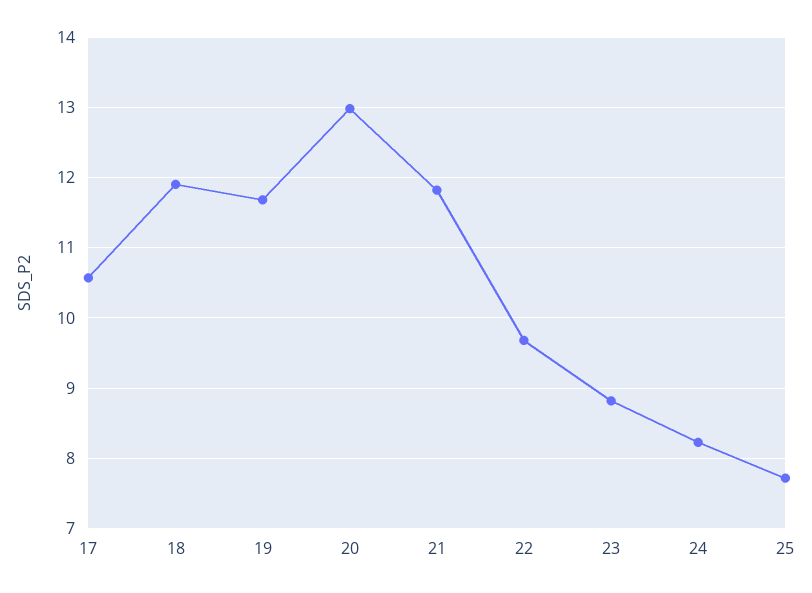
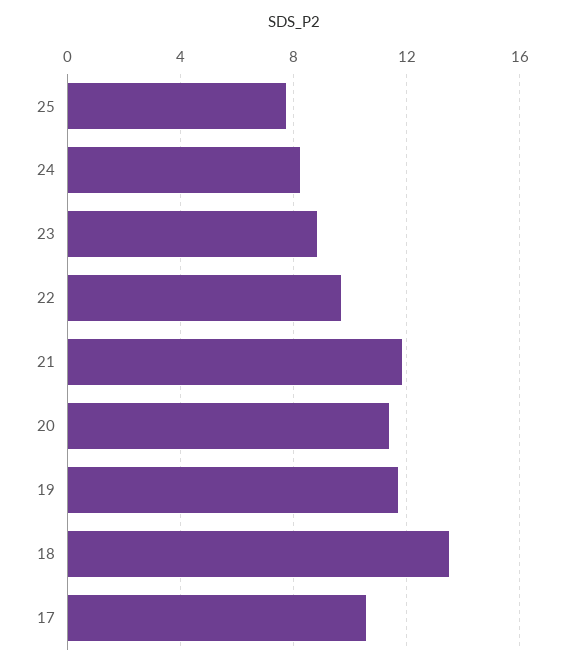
  {
    "17": 10.6,
-   "18": 11.9,
+   "18": 13.5,
    "19": 11.7,
-   "20": 13,
+   "20": 11.5,
    "21": 11.8,
    "22": 9.7,
    "23": 8.8,
    "24": 8.2,
    "25": 7.7
  }

